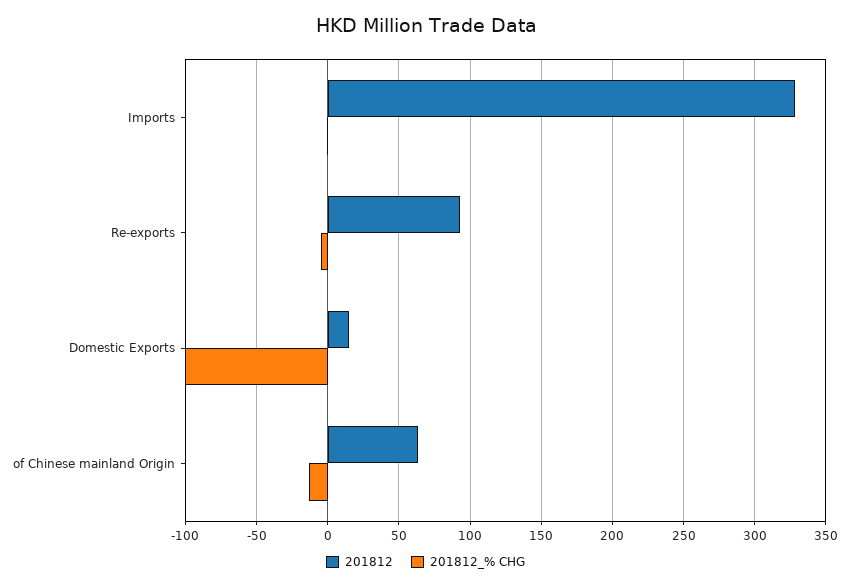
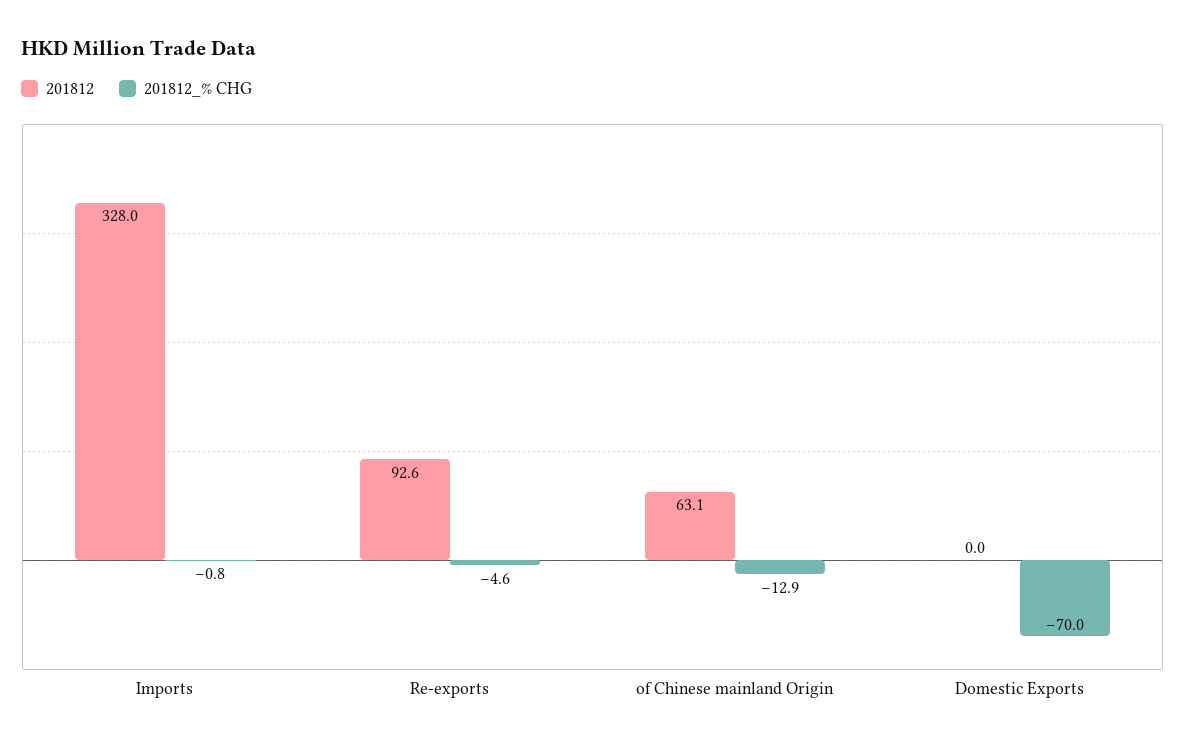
  {
    "201812": {
      "Imports": 328,
      "Re-exports": 92.6,
-     "Domestic Exports": 15,
+     "Domestic Exports": 0,
      "of Chinese mainland Origin": 63.1
    },
    "201812_% CHG": {
      "Imports": -0.8,
      "Re-exports": -4.6,
-     "Domestic Exports": -100,
+     "Domestic Exports": -70,
      "of Chinese mainland Origin": -12.9
    }
  }

